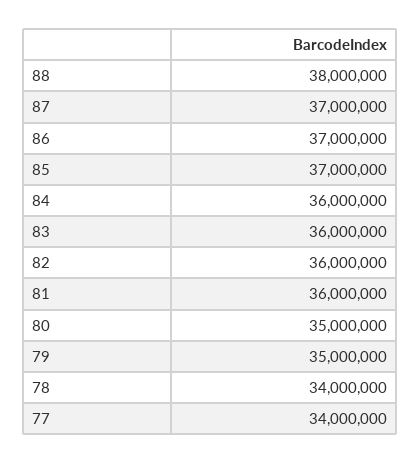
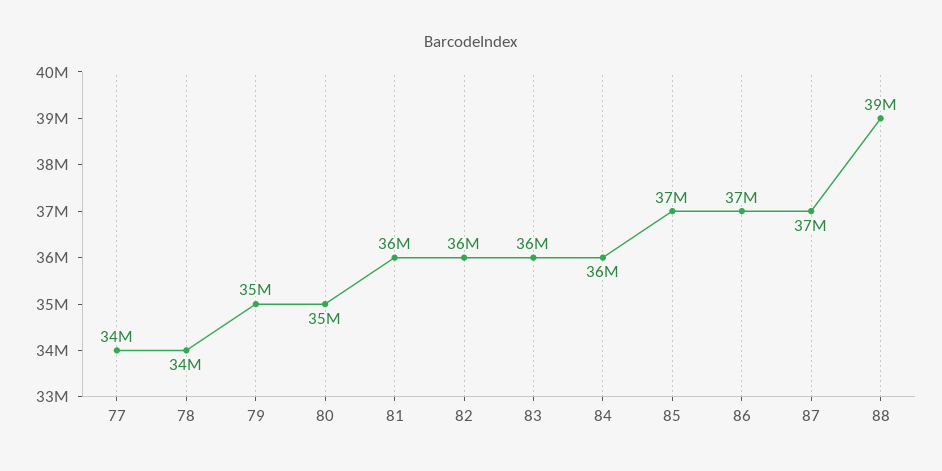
  {
-   "88": 38000000,
+   "88": 39000000,
    "87": 37000000,
    "86": 37000000,
    "85": 37000000,
    "84": 36000000,
    "83": 36000000,
    "82": 36000000,
    "81": 36000000,
    "80": 35000000,
    "79": 35000000,
    "78": 34000000,
    "77": 34000000
  }

